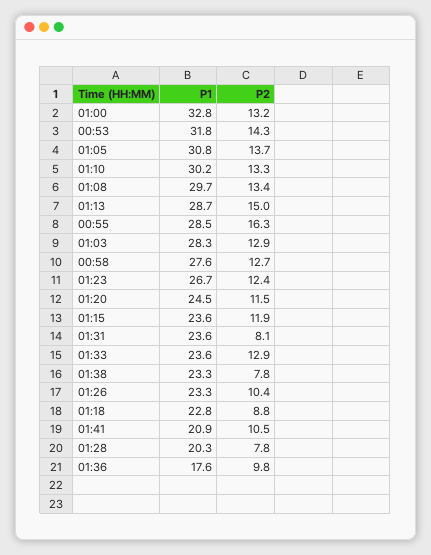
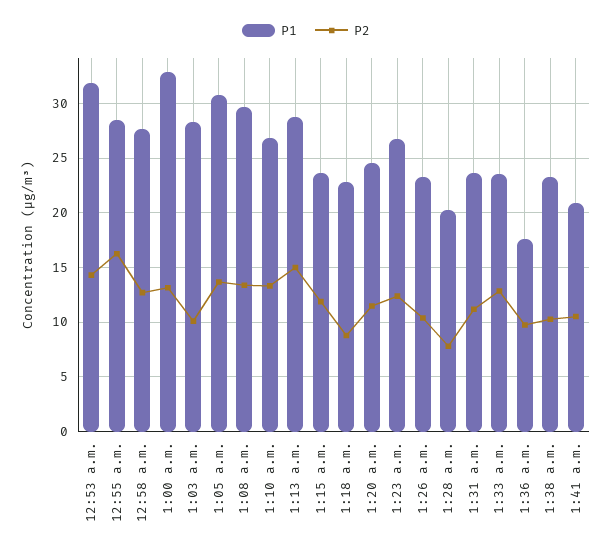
  {
    "P1": {
      "01:00": 32.8,
      "00:53": 31.8,
      "01:05": 30.8,
-     "01:10": 30.2,
+     "01:10": 27,
      "01:08": 29.7,
      "01:13": 28.7,
      "00:55": 28.5,
      "01:03": 28.3,
      "00:58": 27.6,
      "01:23": 26.7,
      "01:20": 24.5,
      "01:15": 23.6,
      "01:31": 23.6,
      "01:33": 23.6,
      "01:38": 23.3,
      "01:26": 23.3,
      "01:18": 22.8,
      "01:41": 20.9,
      "01:28": 20.3,
      "01:36": 17.6
    },
    "P2": {
      "01:00": 13.2,
      "00:53": 14.3,
      "01:05": 13.7,
      "01:10": 13.3,
      "01:08": 13.4,
      "01:13": 15,
      "00:55": 16.3,
-     "01:03": 12.9,
+     "01:03": 10,
      "00:58": 12.7,
      "01:23": 12.4,
      "01:20": 11.5,
      "01:15": 11.9,
-     "01:31": 8.1,
+     "01:31": 11,
      "01:33": 12.9,
-     "01:38": 7.8,
+     "01:38": 10,
      "01:26": 10.4,
      "01:18": 8.8,
      "01:41": 10.5,
      "01:28": 7.8,
      "01:36": 9.8
    }
  }

